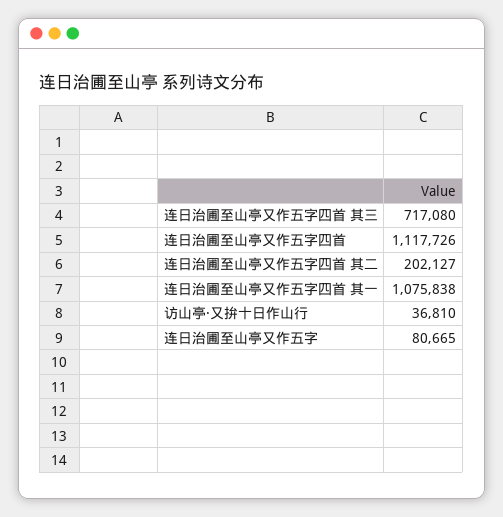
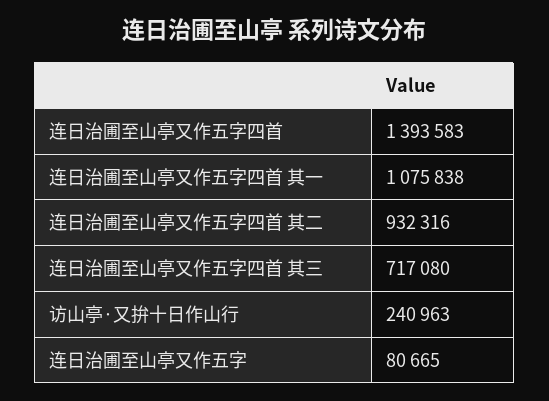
  {
    "连日治圃至山亭又作五字四首 其三": 717080,
-   "连日治圃至山亭又作五字四首": 1117726,
+   "连日治圃至山亭又作五字四首": 1393583,
-   "连日治圃至山亭又作五字四首 其二": 202127,
+   "连日治圃至山亭又作五字四首 其二": 932316,
    "连日治圃至山亭又作五字四首 其一": 1075838,
-   "访山亭·又拚十日作山行": 36810,
+   "访山亭·又拚十日作山行": 240963,
    "连日治圃至山亭又作五字": 80665
  }

